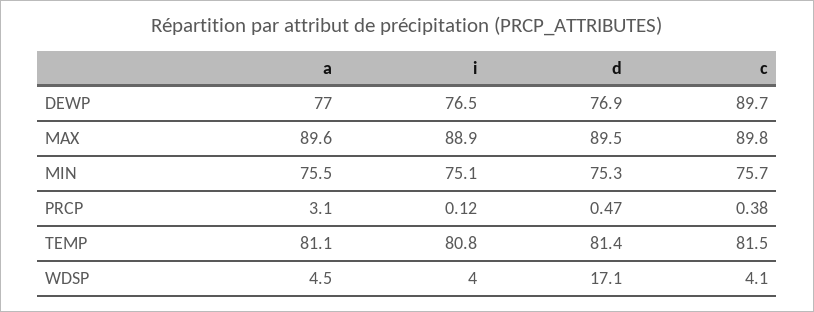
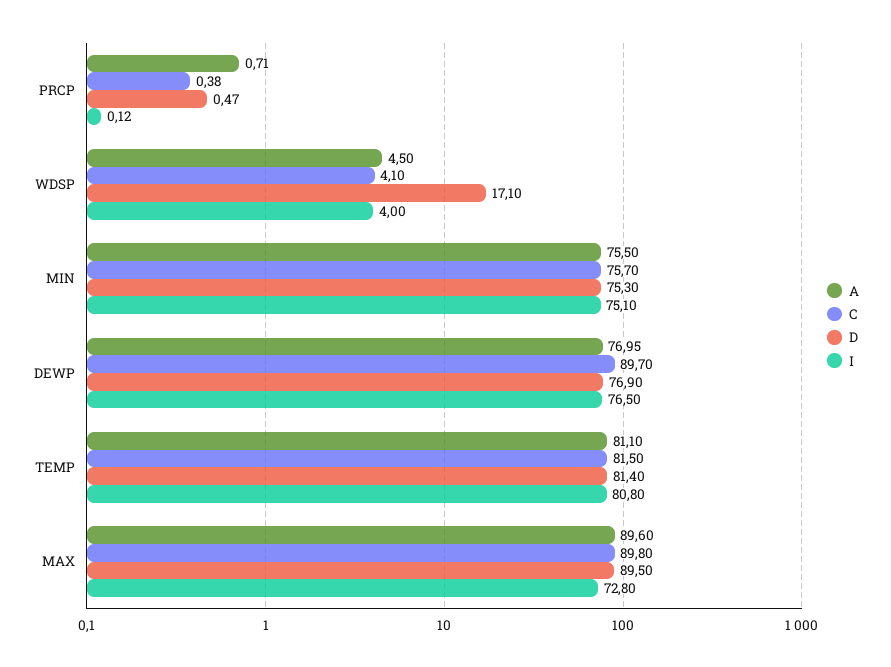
  {
    "a": {
-     "DEWP": 77,
+     "DEWP": 76.95,
      "MAX": 89.6,
      "MIN": 75.5,
-     "PRCP": 3.1,
+     "PRCP": 0.71,
      "TEMP": 81.1,
      "WDSP": 4.5
    },
    "i": {
      "DEWP": 76.5,
-     "MAX": 88.9,
+     "MAX": 72.8,
      "MIN": 75.1,
      "PRCP": 0.12,
      "TEMP": 80.8,
      "WDSP": 4
    },
    "d": {
      "DEWP": 76.9,
      "MAX": 89.5,
      "MIN": 75.3,
      "PRCP": 0.47,
      "TEMP": 81.4,
      "WDSP": 17.1
    },
    "c": {
      "DEWP": 89.7,
      "MAX": 89.8,
      "MIN": 75.7,
      "PRCP": 0.38,
      "TEMP": 81.5,
      "WDSP": 4.1
    }
  }

